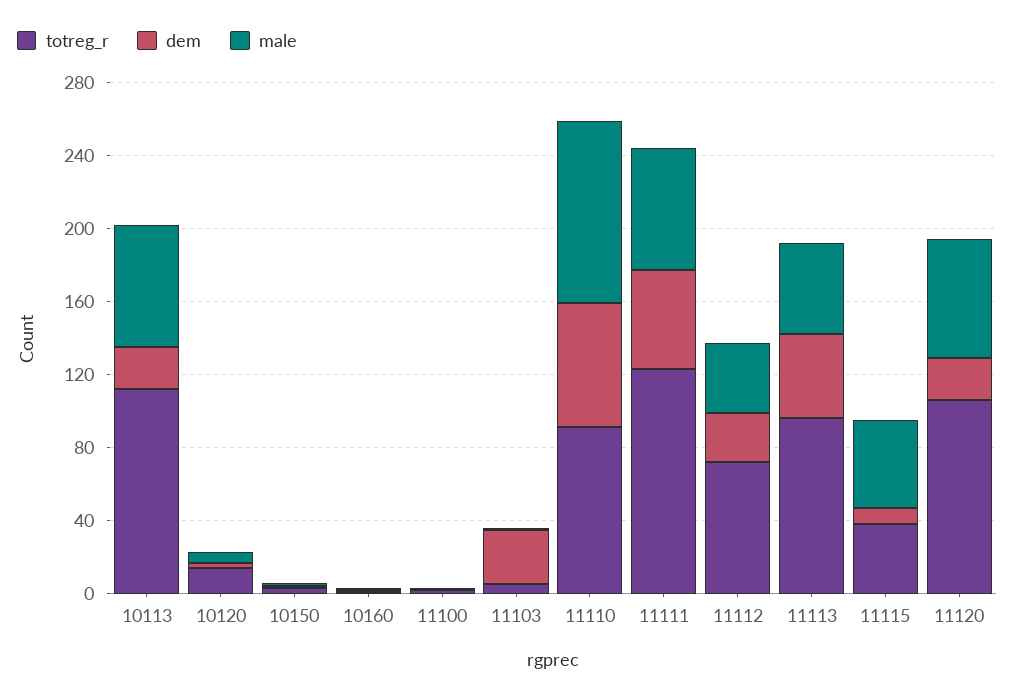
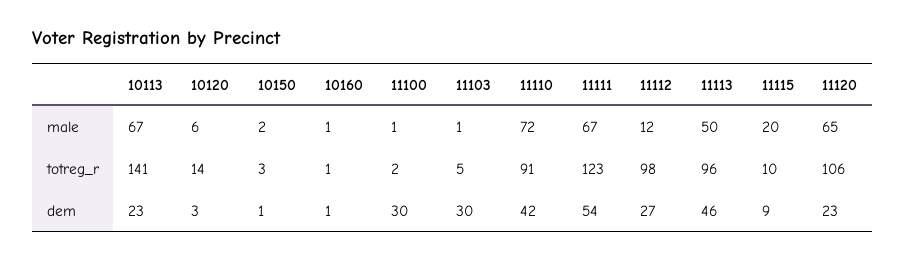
  {
    "totreg_r": {
-     "10113": 110,
+     "10113": 141,
      "10120": 14,
      "10150": 3,
      "10160": 1,
      "11100": 2,
      "11103": 5,
      "11110": 91,
      "11111": 123,
-     "11112": 70,
+     "11112": 98,
      "11113": 96,
-     "11115": 40,
+     "11115": 10,
      "11120": 106
    },
    "dem": {
      "10113": 23,
      "10120": 3,
      "10150": 1,
      "10160": 1,
-     "11100": 0,
+     "11100": 30,
      "11103": 30,
-     "11110": 70,
+     "11110": 42,
      "11111": 54,
      "11112": 27,
      "11113": 46,
      "11115": 9,
      "11120": 23
    },
    "male": {
      "10113": 67,
      "10120": 6,
      "10150": 2,
      "10160": 1,
      "11100": 1,
      "11103": 1,
-     "11110": 100,
+     "11110": 72,
      "11111": 67,
-     "11112": 40,
+     "11112": 12,
      "11113": 50,
-     "11115": 50,
+     "11115": 20,
      "11120": 65
    }
  }

